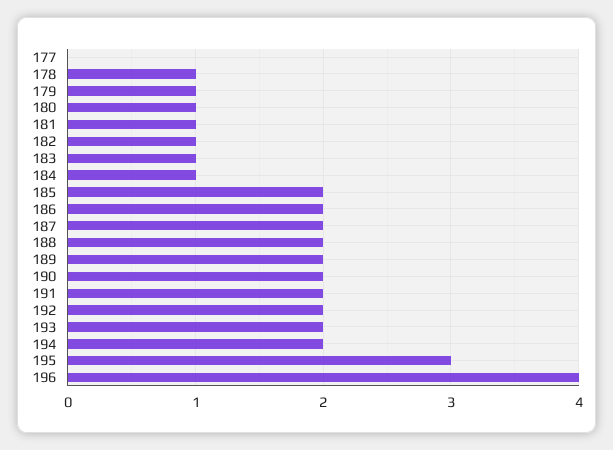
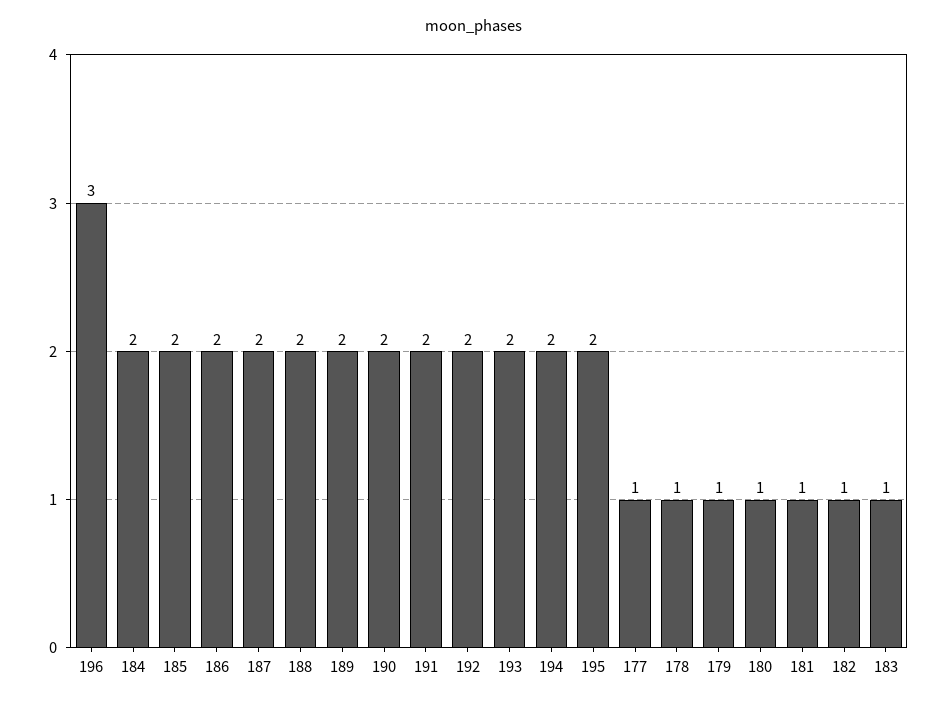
  {
-   "177": 0,
+   "177": 1,
    "178": 1,
    "179": 1,
    "180": 1,
    "181": 1,
    "182": 1,
    "183": 1,
-   "184": 1,
+   "184": 2,
    "185": 2,
    "186": 2,
    "187": 2,
    "188": 2,
    "189": 2,
    "190": 2,
    "191": 2,
    "192": 2,
    "193": 2,
    "194": 2,
-   "195": 3,
+   "195": 2,
-   "196": 4
+   "196": 3
  }

